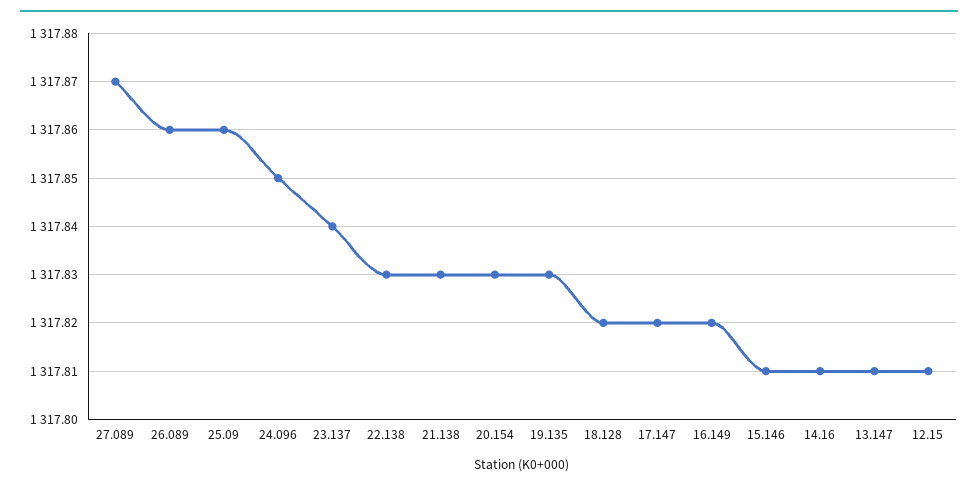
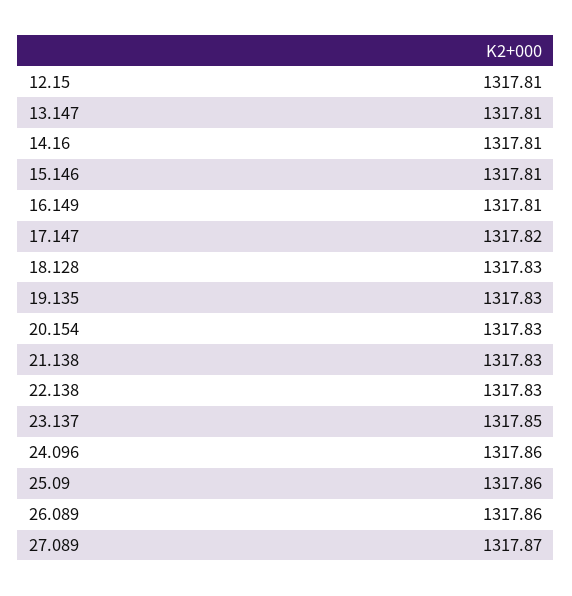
  {
    "27.089": 1317.87,
    "26.089": 1317.86,
    "25.09": 1317.86,
-   "24.096": 1317.85,
+   "24.096": 1317.86,
-   "23.137": 1317.84,
+   "23.137": 1317.85,
    "22.138": 1317.83,
    "21.138": 1317.83,
    "20.154": 1317.83,
    "19.135": 1317.83,
-   "18.128": 1317.82,
+   "18.128": 1317.83,
    "17.147": 1317.82,
-   "16.149": 1317.82,
+   "16.149": 1317.81,
    "15.146": 1317.81,
    "14.16": 1317.81,
    "13.147": 1317.81,
    "12.15": 1317.81
  }

